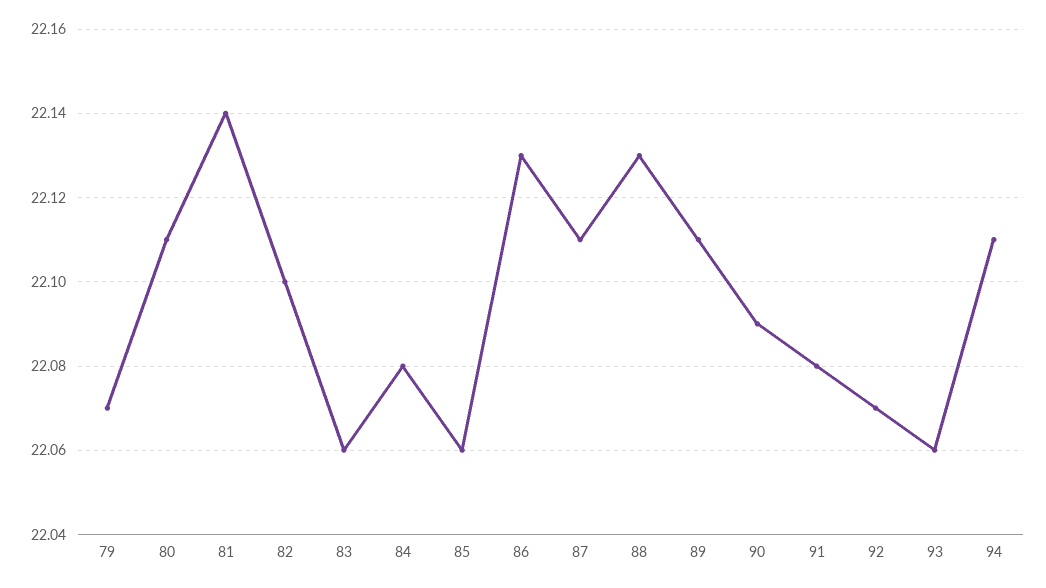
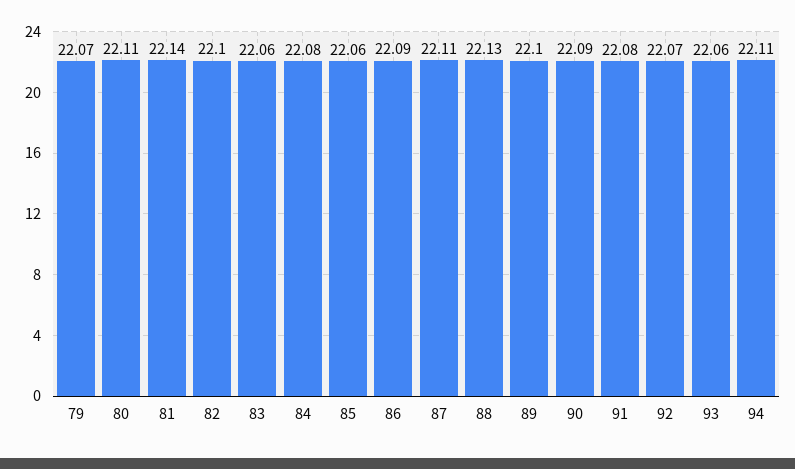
  {
    "79": 22.07,
    "80": 22.11,
    "81": 22.14,
    "82": 22.1,
    "83": 22.06,
    "84": 22.08,
    "85": 22.06,
-   "86": 22.13,
+   "86": 22.09,
    "87": 22.11,
    "88": 22.13,
-   "89": 22.11,
+   "89": 22.1,
    "90": 22.09,
    "91": 22.08,
    "92": 22.07,
    "93": 22.06,
    "94": 22.11
  }

